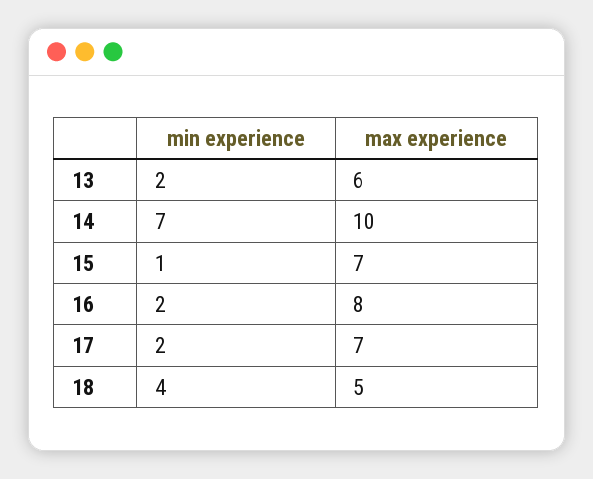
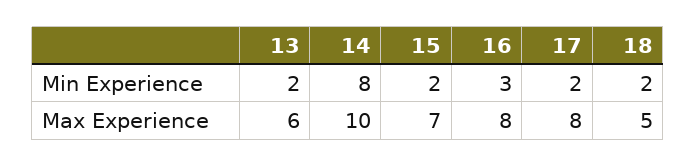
  {
    "min experience": {
      "13": 2,
-     "14": 7,
+     "14": 8,
-     "15": 1,
+     "15": 2,
-     "16": 2,
+     "16": 3,
      "17": 2,
-     "18": 4
+     "18": 2
    },
    "max experience": {
      "13": 6,
      "14": 10,
      "15": 7,
      "16": 8,
-     "17": 7,
+     "17": 8,
      "18": 5
    }
  }

